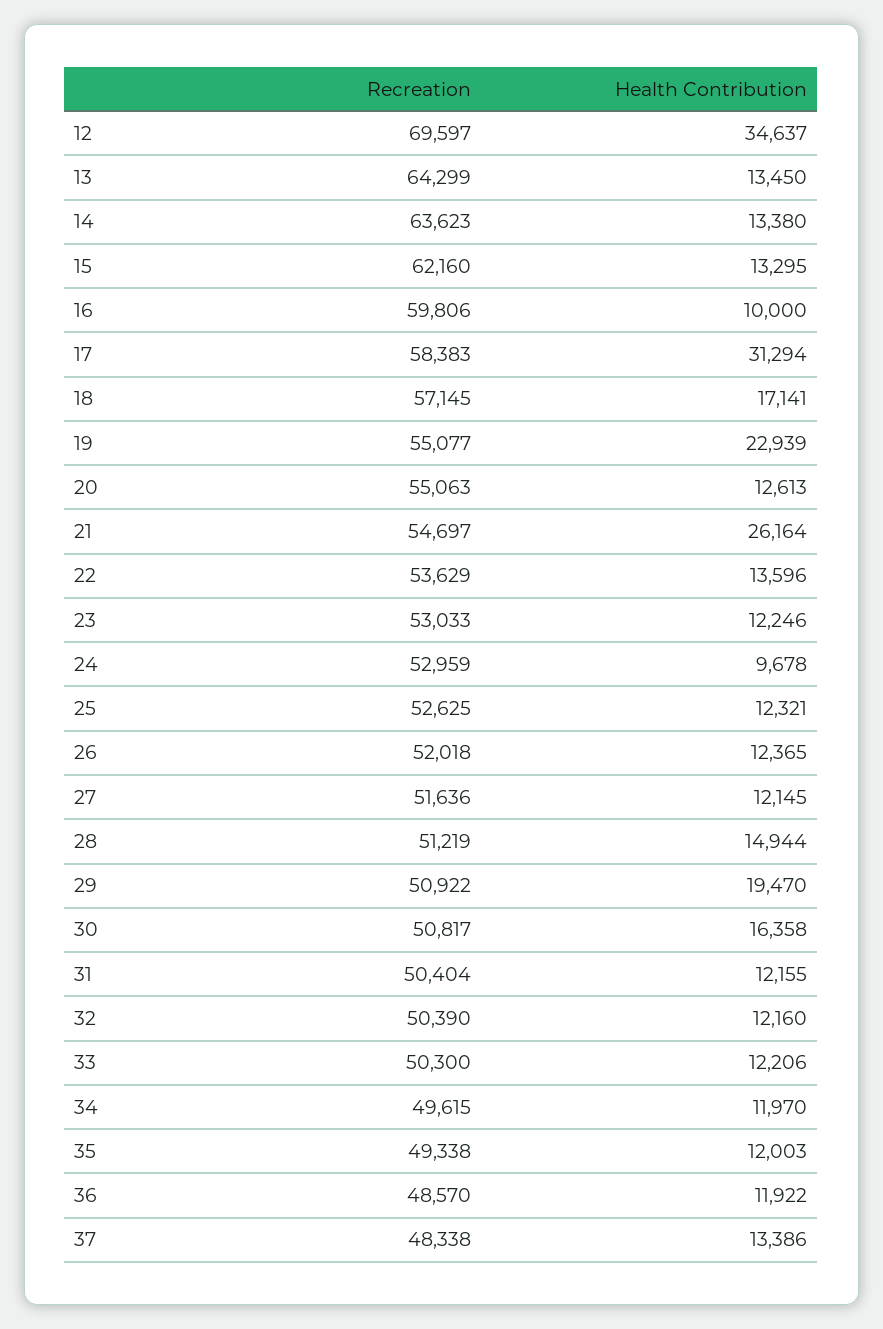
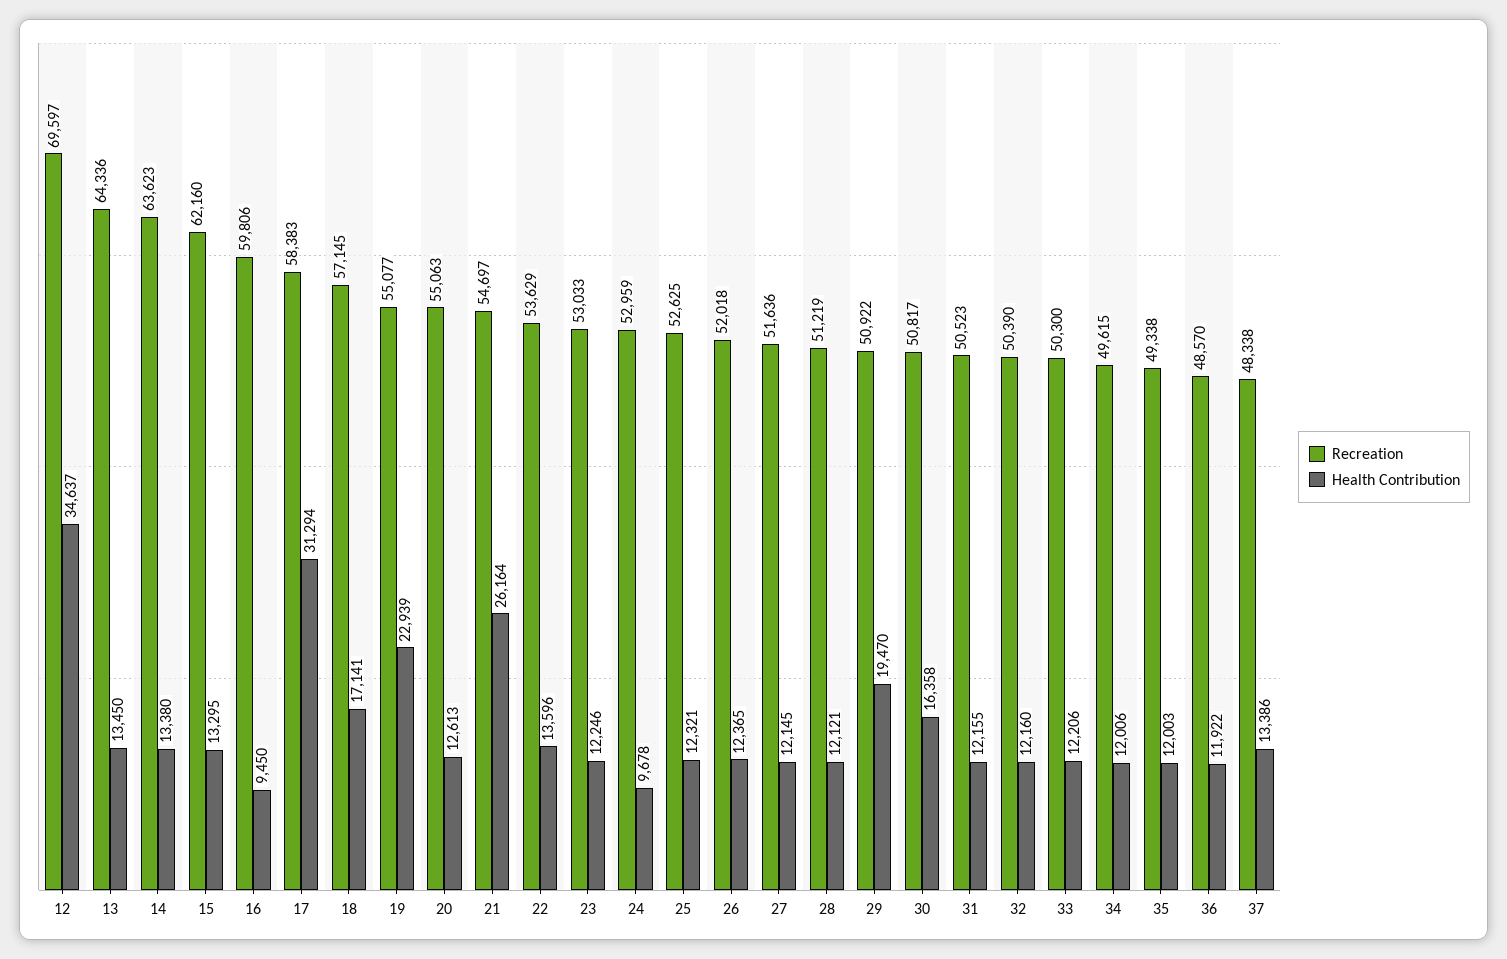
  {
    "Recreation": {
      "12": 69597,
-     "13": 64299,
+     "13": 64336,
      "14": 63623,
      "15": 62160,
      "16": 59806,
      "17": 58383,
      "18": 57145,
      "19": 55077,
      "20": 55063,
      "21": 54697,
      "22": 53629,
      "23": 53033,
      "24": 52959,
      "25": 52625,
      "26": 52018,
      "27": 51636,
      "28": 51219,
      "29": 50922,
      "30": 50817,
-     "31": 50404,
+     "31": 50523,
      "32": 50390,
      "33": 50300,
      "34": 49615,
      "35": 49338,
      "36": 48570,
      "37": 48338
    },
    "Health Contribution": {
      "12": 34637,
      "13": 13450,
      "14": 13380,
      "15": 13295,
-     "16": 10000,
+     "16": 9450,
      "17": 31294,
      "18": 17141,
      "19": 22939,
      "20": 12613,
      "21": 26164,
      "22": 13596,
      "23": 12246,
      "24": 9678,
      "25": 12321,
      "26": 12365,
      "27": 12145,
-     "28": 14944,
+     "28": 12121,
      "29": 19470,
      "30": 16358,
      "31": 12155,
      "32": 12160,
      "33": 12206,
-     "34": 11970,
+     "34": 12006,
      "35": 12003,
      "36": 11922,
      "37": 13386
    }
  }

